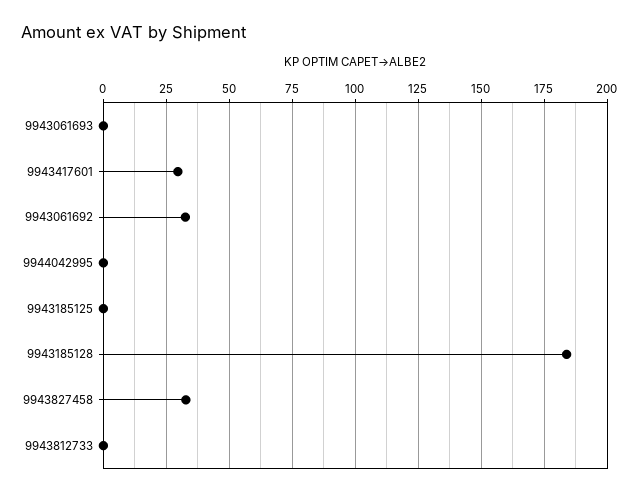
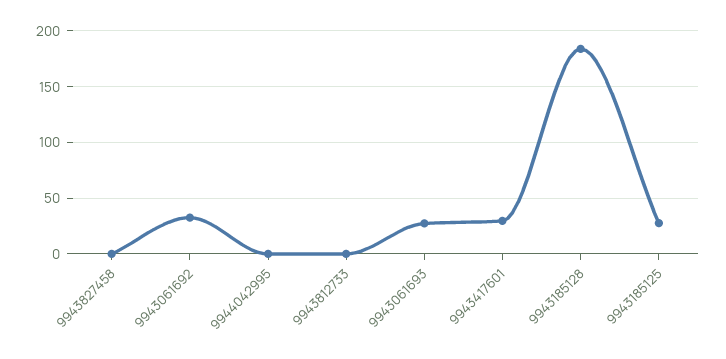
  {
-   "9943061693": 0,
+   "9943061693": 30,
    "9943417601": 30,
    "9943061692": 32.5,
    "9944042995": 0,
-   "9943185125": 0,
+   "9943185125": 30,
    "9943185128": 185,
-   "9943827458": 32.5,
+   "9943827458": 0,
    "9943812733": 0
  }

